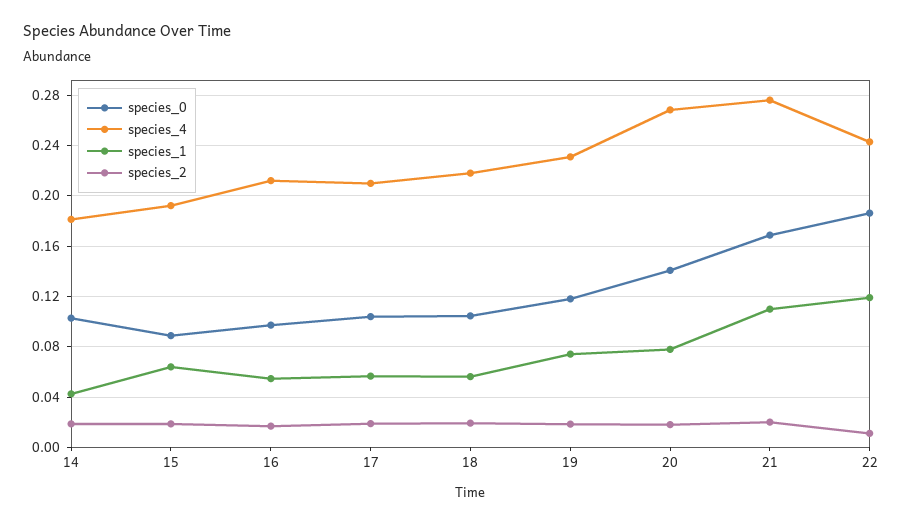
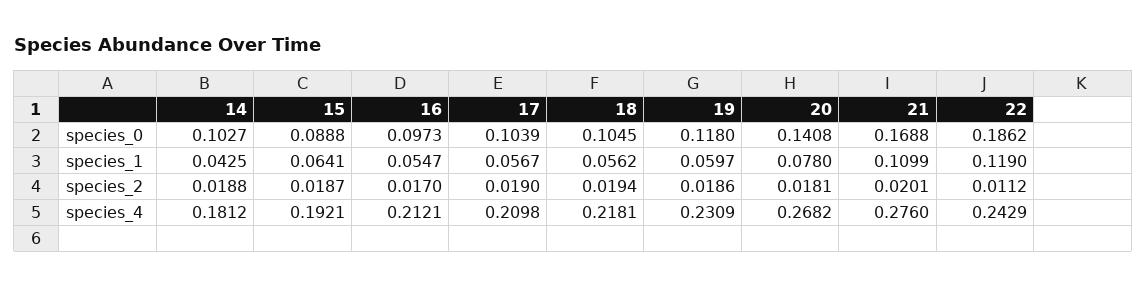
  {
    "species_0": {
      "14": 0.1027,
      "15": 0.0888,
      "16": 0.0973,
      "17": 0.1039,
      "18": 0.1045,
      "19": 0.118,
      "20": 0.1408,
      "21": 0.1688,
      "22": 0.1862
    },
    "species_4": {
      "14": 0.1812,
      "15": 0.1921,
      "16": 0.2121,
      "17": 0.2098,
      "18": 0.2181,
      "19": 0.2309,
      "20": 0.2682,
      "21": 0.276,
      "22": 0.2429
    },
    "species_1": {
      "14": 0.0425,
      "15": 0.0641,
      "16": 0.0547,
      "17": 0.0567,
      "18": 0.0562,
-     "19": 0.075,
+     "19": 0.0597,
      "20": 0.078,
      "21": 0.1099,
      "22": 0.119
    },
    "species_2": {
      "14": 0.0188,
      "15": 0.0187,
      "16": 0.017,
      "17": 0.019,
      "18": 0.0194,
      "19": 0.0186,
      "20": 0.0181,
      "21": 0.0201,
      "22": 0.0112
    }
  }

